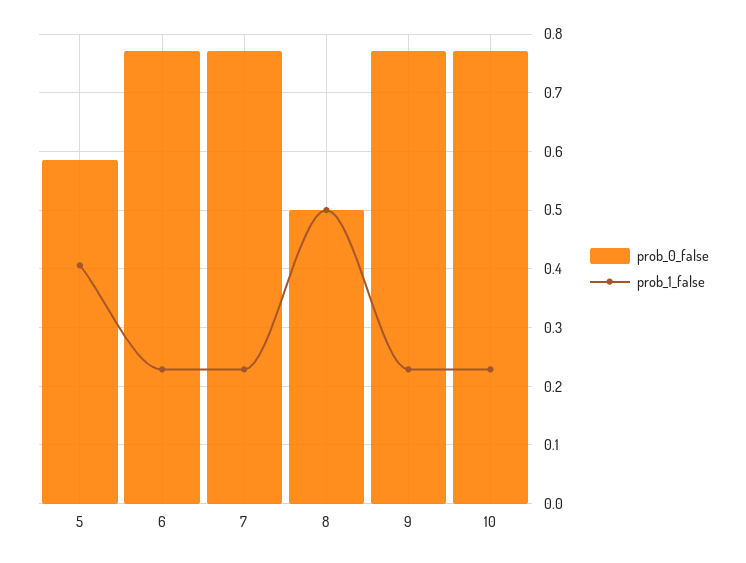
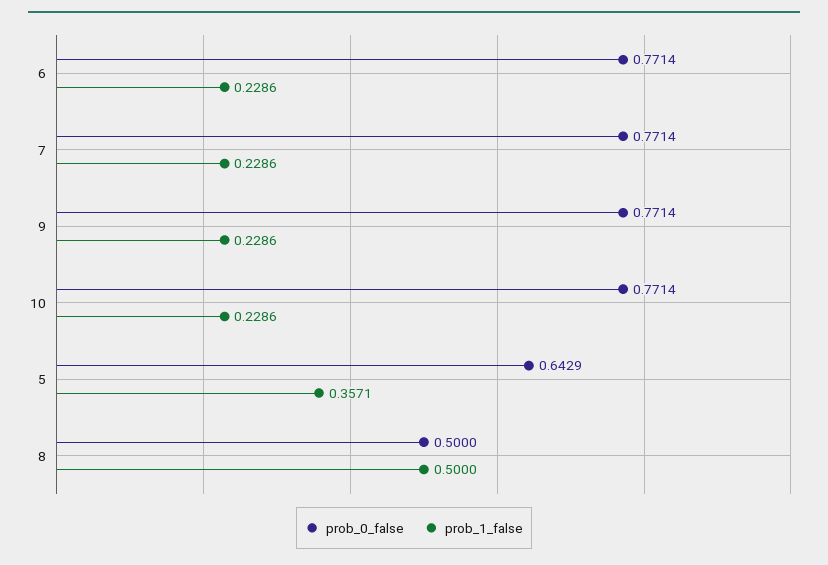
  {
    "prob_0_false": {
-     "5": 0.58,
+     "5": 0.6429,
      "6": 0.7714,
      "7": 0.7714,
      "8": 0.5,
      "9": 0.7714,
      "10": 0.7714
    },
    "prob_1_false": {
-     "5": 0.4,
+     "5": 0.3571,
      "6": 0.2286,
      "7": 0.2286,
      "8": 0.5,
      "9": 0.2286,
      "10": 0.2286
    }
  }

